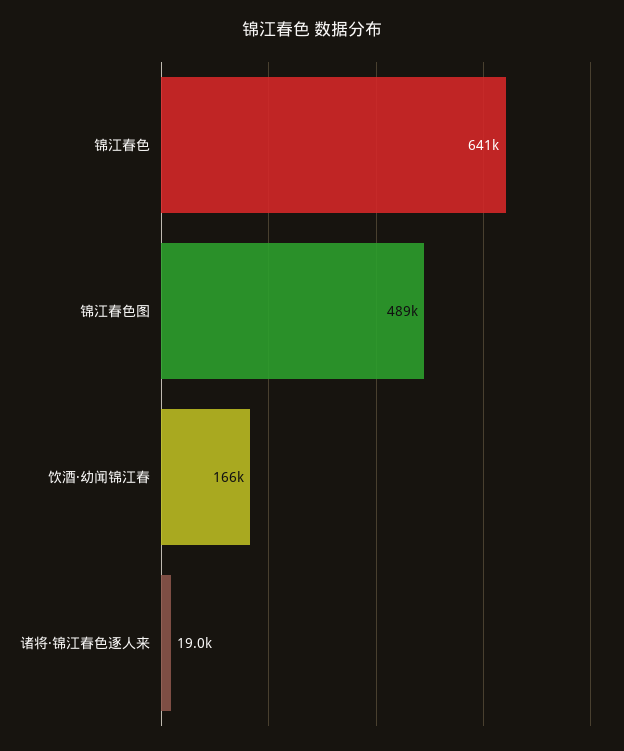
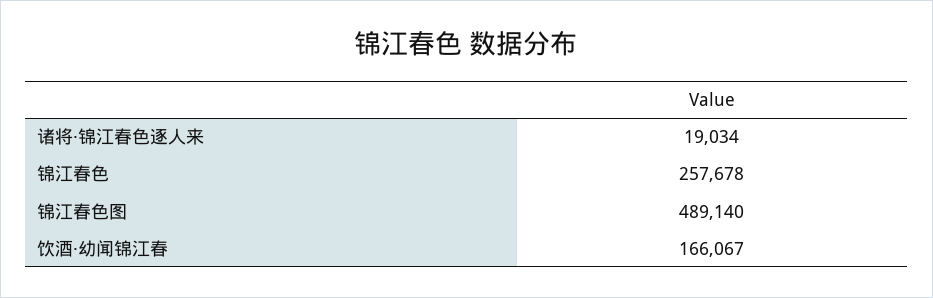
  {
-   "锦江春色": 641000,
+   "锦江春色": 257678,
    "锦江春色图": 489140,
    "饮酒·幼闻锦江春": 166067,
    "诸将·锦江春色逐人来": 19034
  }

